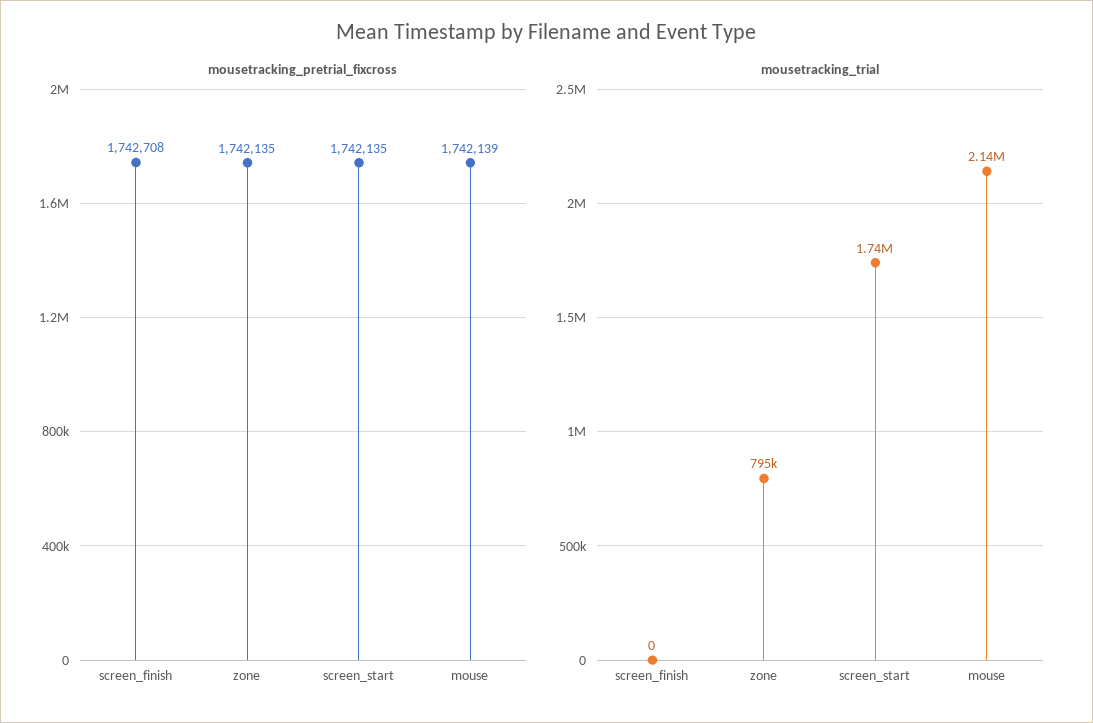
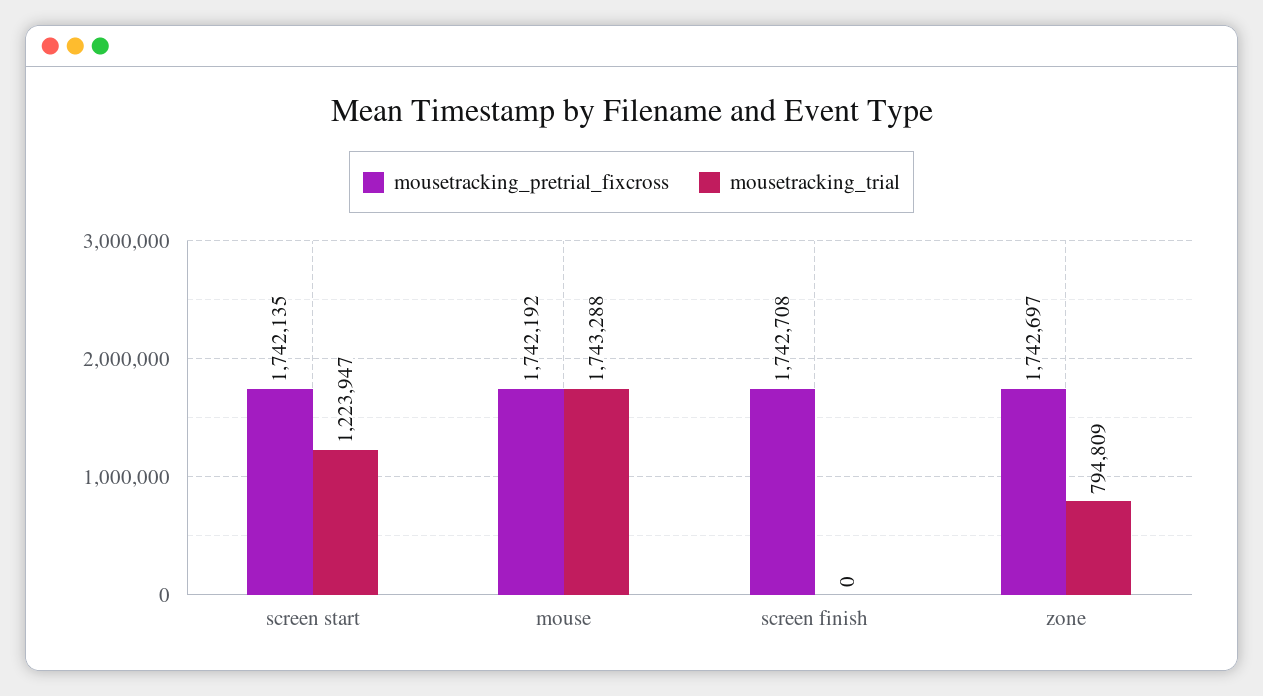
  {
    "mousetracking_pretrial_fixcross": {
      "screen_finish": 1742708,
-     "zone": 1742135,
+     "zone": 1742697,
      "screen_start": 1742135,
-     "mouse": 1742139
+     "mouse": 1742192
    },
    "mousetracking_trial": {
      "screen_finish": 0,
      "zone": 794809,
-     "screen_start": 1740000,
+     "screen_start": 1223947,
-     "mouse": 2140000
+     "mouse": 1743288
    }
  }

